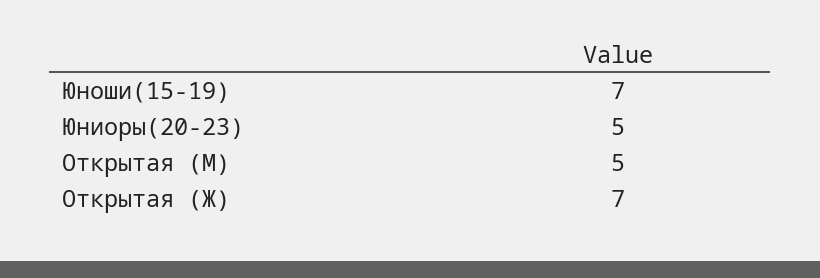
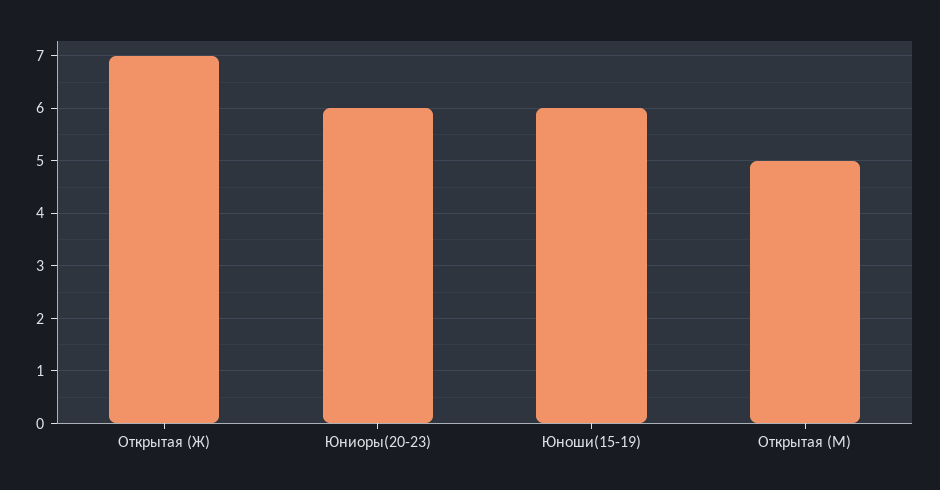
  {
-   "Юноши(15-19)": 7,
+   "Юноши(15-19)": 6,
-   "Юниоры(20-23)": 5,
+   "Юниоры(20-23)": 6,
    "Открытая (М)": 5,
    "Открытая (Ж)": 7
  }

